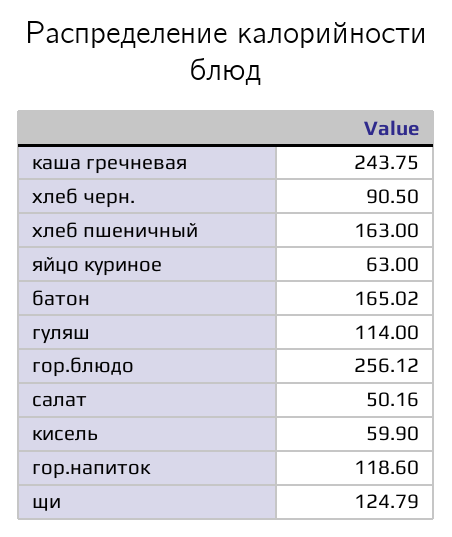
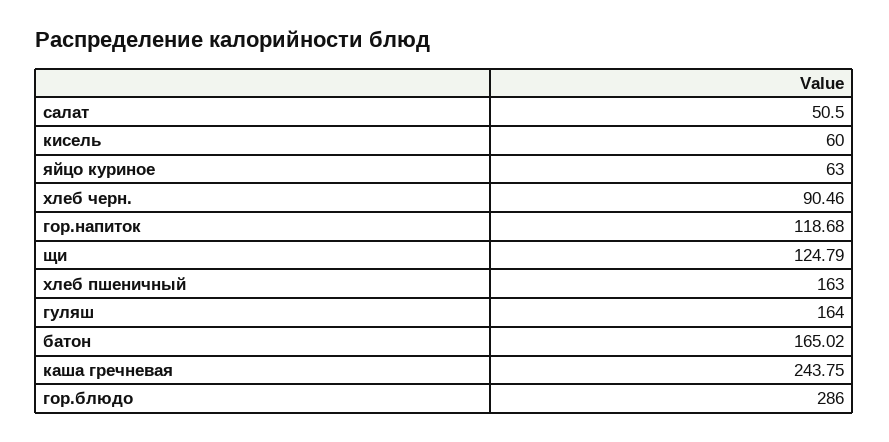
  {
    "каша гречневая": 243.75,
-   "хлеб черн.": 90.5,
+   "хлеб черн.": 90.46,
    "хлеб пшеничный": 163,
    "яйцо куриное": 63,
    "батон": 165.02,
-   "гуляш": 114,
+   "гуляш": 164,
-   "гор.блюдо": 256.12,
+   "гор.блюдо": 286,
-   "салат": 50.16,
+   "салат": 50.5,
-   "кисель": 59.9,
+   "кисель": 60,
-   "гор.напиток": 118.6,
+   "гор.напиток": 118.68,
    "щи": 124.79
  }

